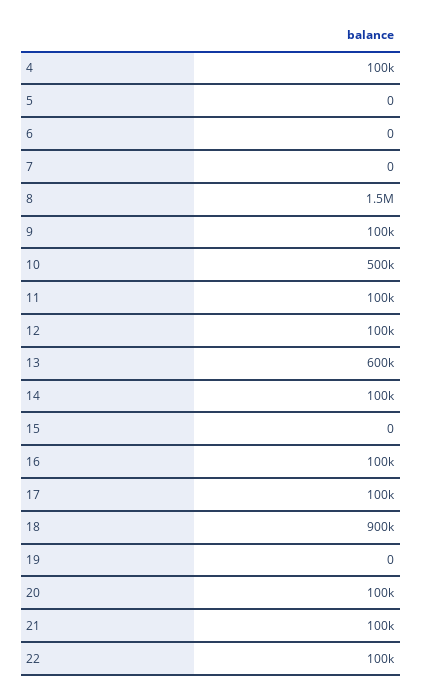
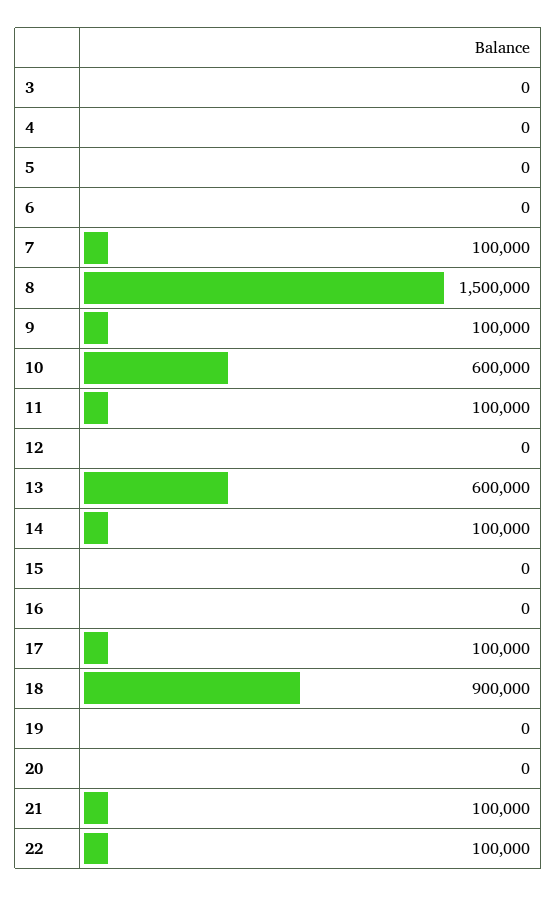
  {
-   "4": 100000,
+   "4": 0,
    "5": 0,
    "6": 0,
-   "7": 0,
+   "7": 100000,
    "8": 1500000,
    "9": 100000,
-   "10": 500000,
+   "10": 600000,
    "11": 100000,
-   "12": 100000,
+   "12": 0,
    "13": 600000,
    "14": 100000,
    "15": 0,
-   "16": 100000,
+   "16": 0,
    "17": 100000,
    "18": 900000,
    "19": 0,
-   "20": 100000,
+   "20": 0,
    "21": 100000,
-   "22": 100000
+   "22": 100000,
+   "3": 0
  }

